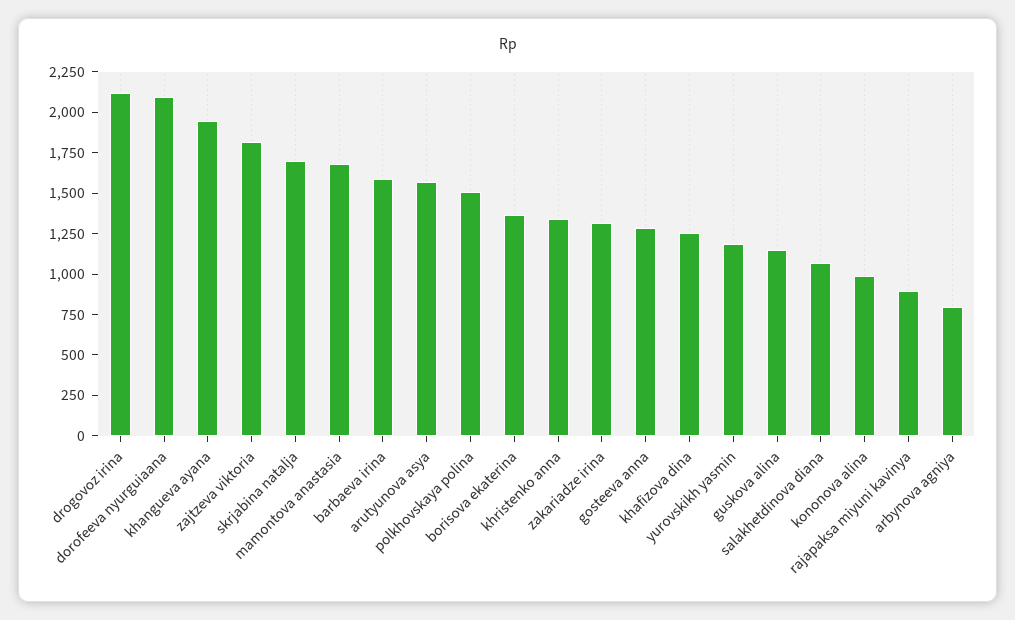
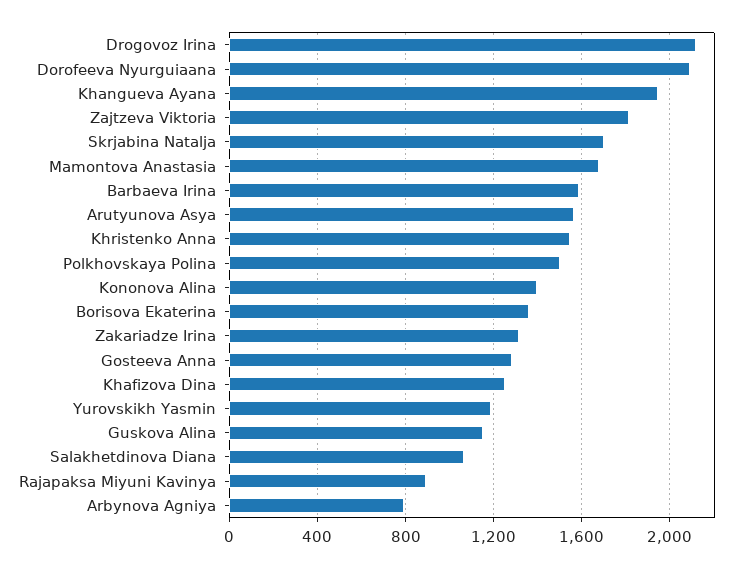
  {
    "drogovoz irina": 2100,
    "dorofeeva nyurguiaana": 2100,
    "khangueva ayana": 1950,
    "zajtzeva viktoria": 1800,
    "skrjabina natalja": 1700,
    "mamontova anastasia": 1700,
    "barbaeva irina": 1600,
    "arutyunova asya": 1550,
    "polkhovskaya polina": 1500,
    "borisova ekaterina": 1350,
-   "khristenko anna": 1350,
+   "khristenko anna": 1550,
    "zakariadze irina": 1300,
    "gosteeva anna": 1300,
    "khafizova dina": 1250,
    "yurovskikh yasmin": 1200,
    "guskova alina": 1150,
    "salakhetdinova diana": 1050,
-   "kononova alina": 1000,
+   "kononova alina": 1400,
    "rajapaksa miyuni kavinya": 900,
    "arbynova agniya": 800
  }

